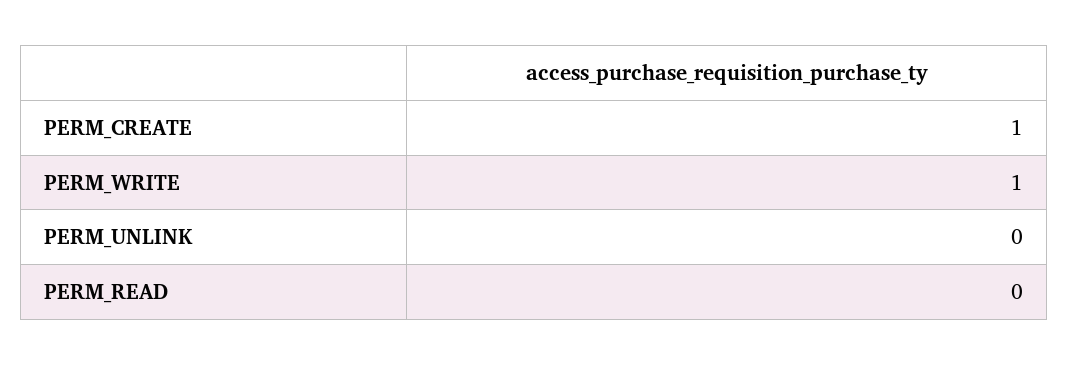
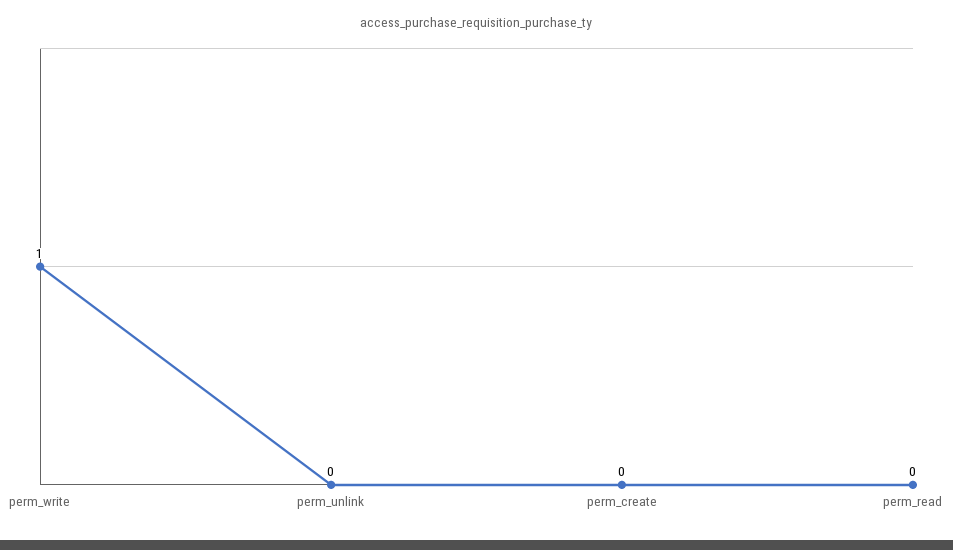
  {
-   "PERM_CREATE": 1,
+   "PERM_CREATE": 0,
    "PERM_WRITE": 1,
    "PERM_UNLINK": 0,
    "PERM_READ": 0
  }

